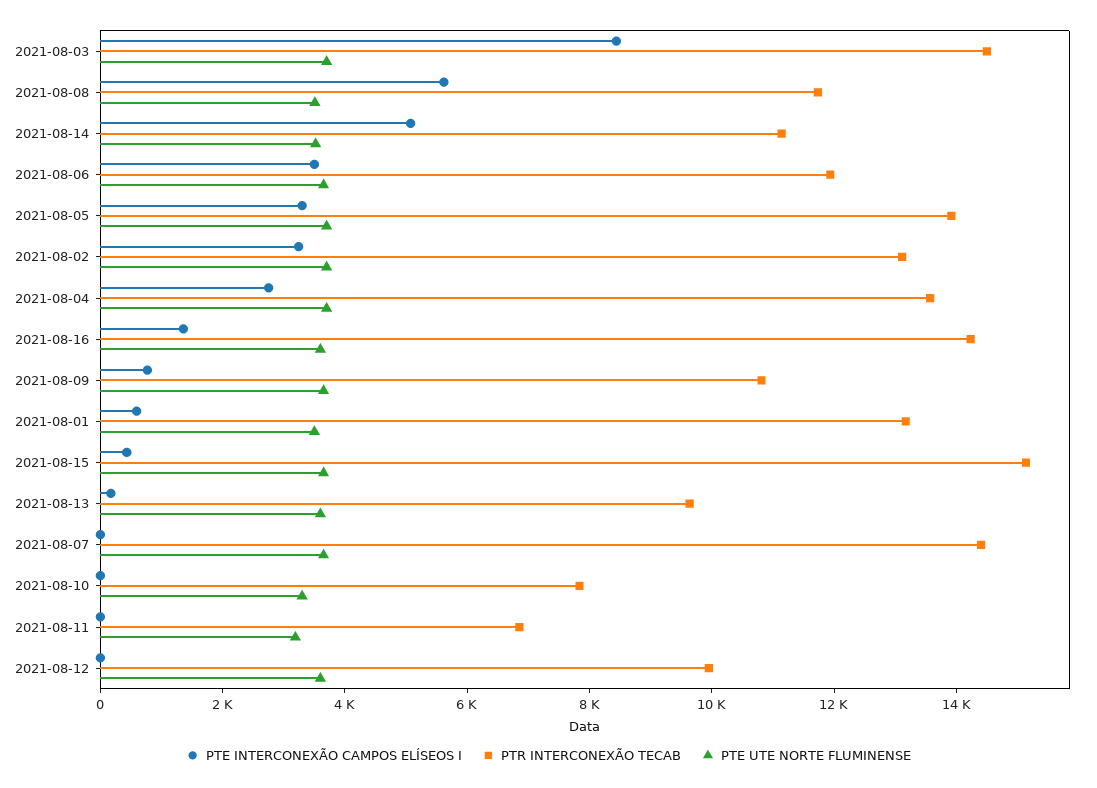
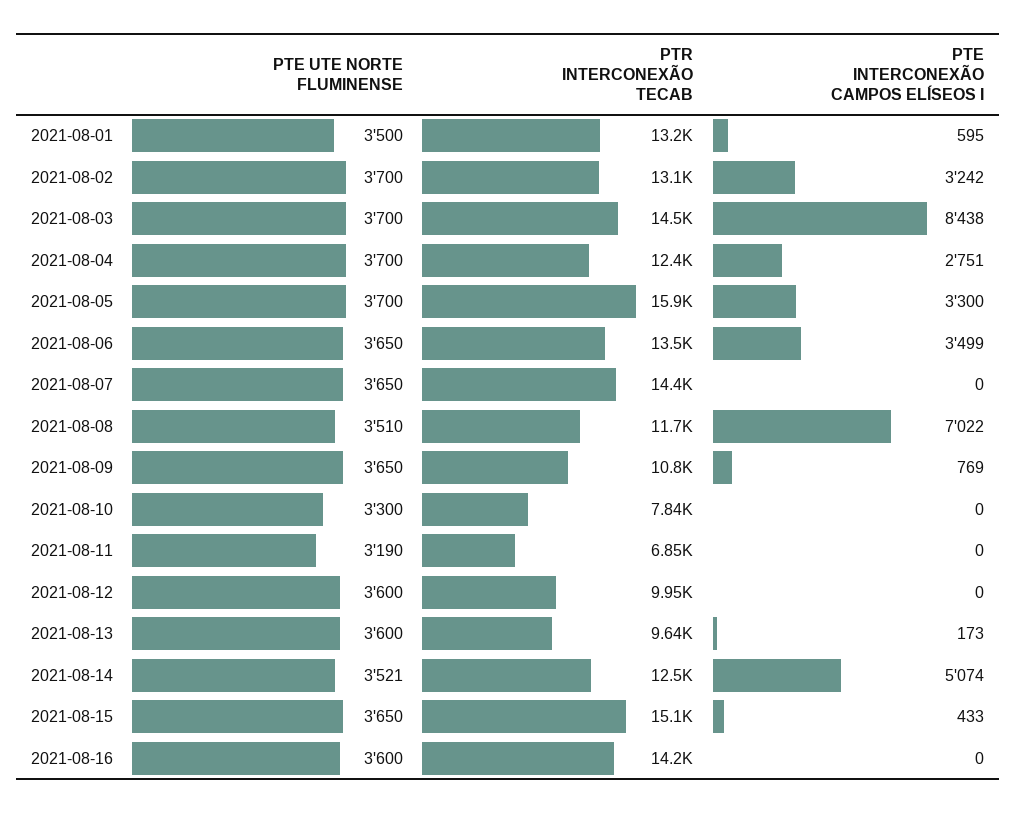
  {
    "PTE INTERCONEXÃO CAMPOS ELÍSEOS I": {
      "2021-08-03": 8438,
-     "2021-08-08": 5500,
+     "2021-08-08": 7022,
      "2021-08-14": 5074,
      "2021-08-06": 3499,
      "2021-08-05": 3300,
      "2021-08-02": 3242,
      "2021-08-04": 2751,
-     "2021-08-16": 1500,
+     "2021-08-16": 0,
      "2021-08-09": 769,
      "2021-08-01": 595,
      "2021-08-15": 433,
      "2021-08-13": 173,
      "2021-08-07": 0,
      "2021-08-10": 0,
      "2021-08-11": 0,
      "2021-08-12": 0
    },
    "PTR INTERCONEXÃO TECAB": {
      "2021-08-03": 14500,
      "2021-08-08": 11700,
-     "2021-08-14": 11000,
+     "2021-08-14": 12500,
-     "2021-08-06": 12000,
+     "2021-08-06": 13500,
-     "2021-08-05": 14000,
+     "2021-08-05": 15900,
      "2021-08-02": 13100,
-     "2021-08-04": 13500,
+     "2021-08-04": 12400,
      "2021-08-16": 14200,
      "2021-08-09": 10800,
      "2021-08-01": 13200,
      "2021-08-15": 15100,
      "2021-08-13": 9640,
      "2021-08-07": 14400,
      "2021-08-10": 7840,
      "2021-08-11": 6850,
      "2021-08-12": 9950
    },
    "PTE UTE NORTE FLUMINENSE": {
      "2021-08-03": 3700,
      "2021-08-08": 3510,
      "2021-08-14": 3521,
      "2021-08-06": 3650,
      "2021-08-05": 3700,
      "2021-08-02": 3700,
      "2021-08-04": 3700,
      "2021-08-16": 3600,
      "2021-08-09": 3650,
      "2021-08-01": 3500,
      "2021-08-15": 3650,
      "2021-08-13": 3600,
      "2021-08-07": 3650,
      "2021-08-10": 3300,
      "2021-08-11": 3190,
      "2021-08-12": 3600
    }
  }

